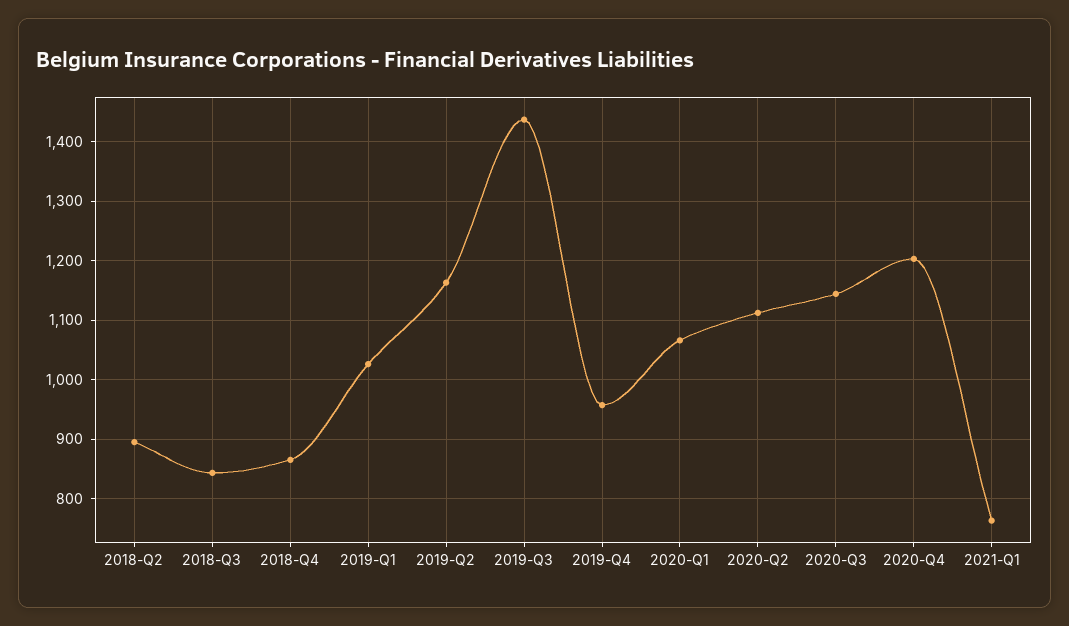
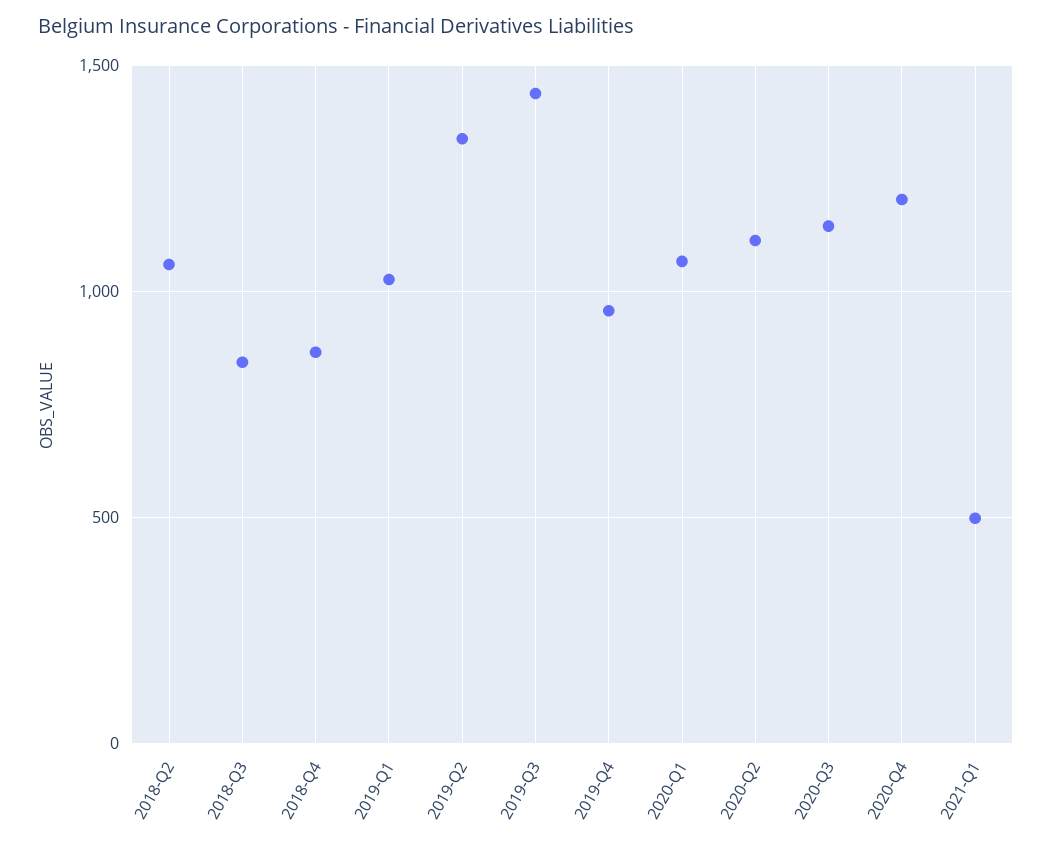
  {
-   "2018-Q2": 900,
+   "2018-Q2": 1050,
    "2018-Q3": 840,
    "2018-Q4": 860,
    "2019-Q1": 1020,
-   "2019-Q2": 1160,
+   "2019-Q2": 1350,
    "2019-Q3": 1440,
    "2019-Q4": 960,
    "2020-Q1": 1060,
    "2020-Q2": 1120,
    "2020-Q3": 1140,
    "2020-Q4": 1200,
-   "2021-Q1": 760
+   "2021-Q1": 500
  }

